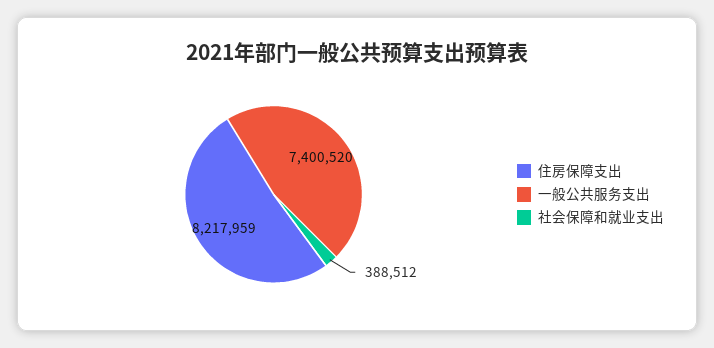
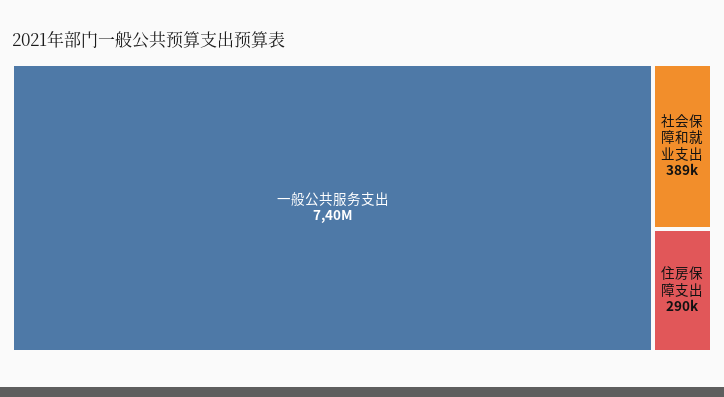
  {
-   "住房保障支出": 8217959,
+   "住房保障支出": 290000,
    "一般公共服务支出": 7400520,
    "社会保障和就业支出": 388512
  }

